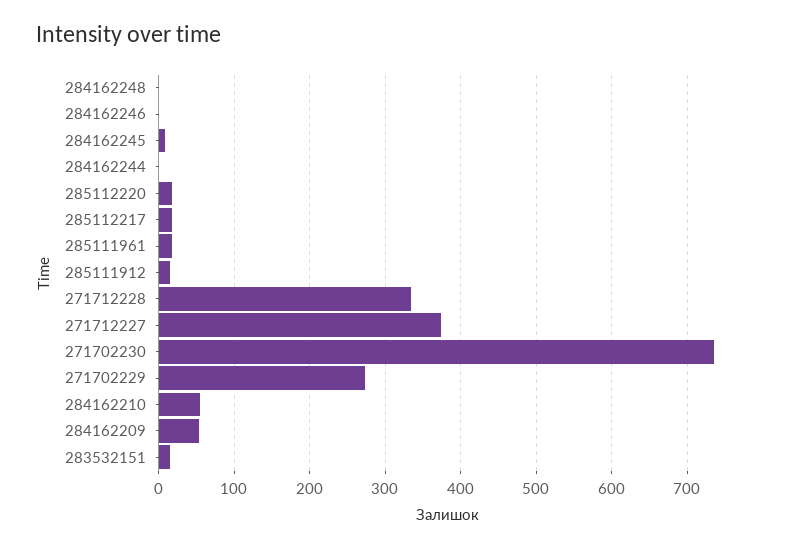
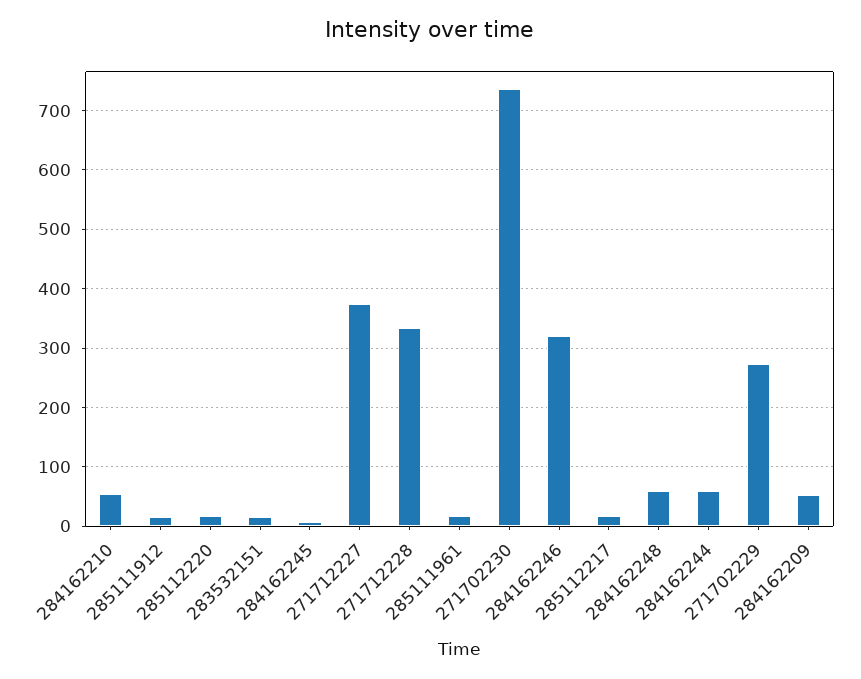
  {
-   "284162248": 0,
+   "284162248": 60,
-   "284162246": 0,
+   "284162246": 320,
    "284162245": 10,
-   "284162244": 0,
+   "284162244": 60,
    "285112220": 20,
    "285112217": 20,
    "285111961": 20,
    "285111912": 20,
    "271712228": 330,
    "271712227": 370,
    "271702230": 740,
    "271702229": 270,
    "284162210": 60,
    "284162209": 50,
    "283532151": 20
  }

